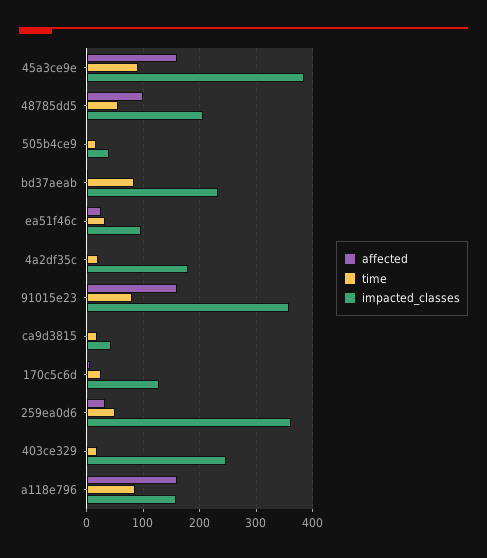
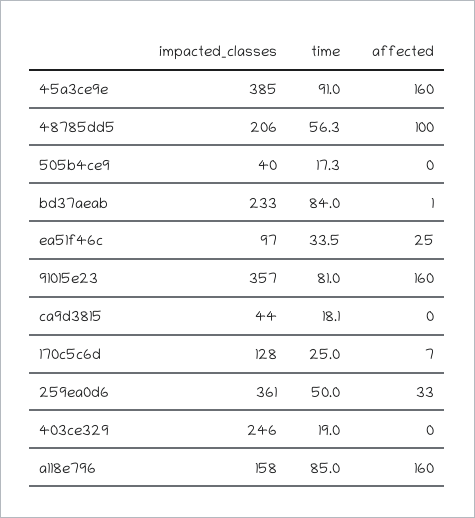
  {
    "affected": {
      "45a3ce9e": 160,
      "48785dd5": 100,
      "505b4ce9": 0,
      "bd37aeab": 1,
      "ea51f46c": 25,
-     "4a2df35c": 0,
      "91015e23": 160,
      "ca9d3815": 0,
      "170c5c6d": 7,
      "259ea0d6": 33,
      "403ce329": 0,
      "a118e796": 160
    },
    "time": {
      "45a3ce9e": 91,
      "48785dd5": 56.3,
      "505b4ce9": 17.3,
      "bd37aeab": 84,
      "ea51f46c": 33.5,
-     "4a2df35c": 20,
      "91015e23": 81,
      "ca9d3815": 18.1,
      "170c5c6d": 25,
      "259ea0d6": 50,
      "403ce329": 19,
      "a118e796": 85
    },
    "impacted_classes": {
      "45a3ce9e": 385,
      "48785dd5": 206,
      "505b4ce9": 40,
      "bd37aeab": 233,
      "ea51f46c": 97,
-     "4a2df35c": 180,
      "91015e23": 357,
      "ca9d3815": 44,
      "170c5c6d": 128,
      "259ea0d6": 361,
      "403ce329": 246,
      "a118e796": 158
    }
  }

